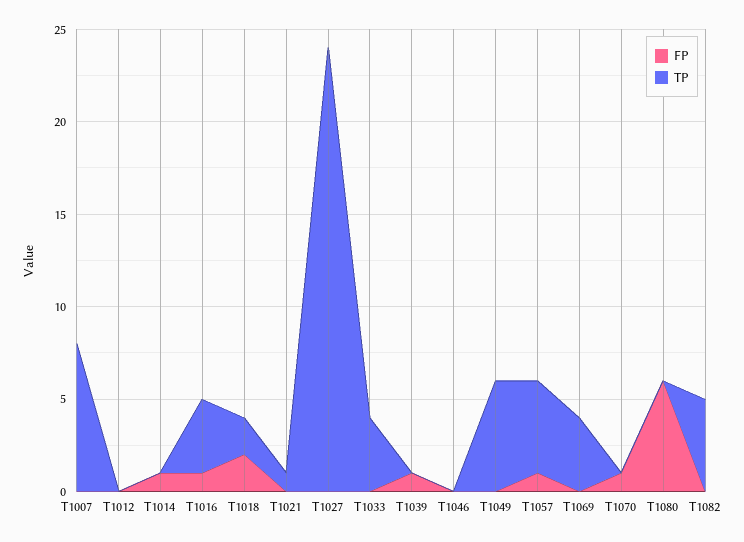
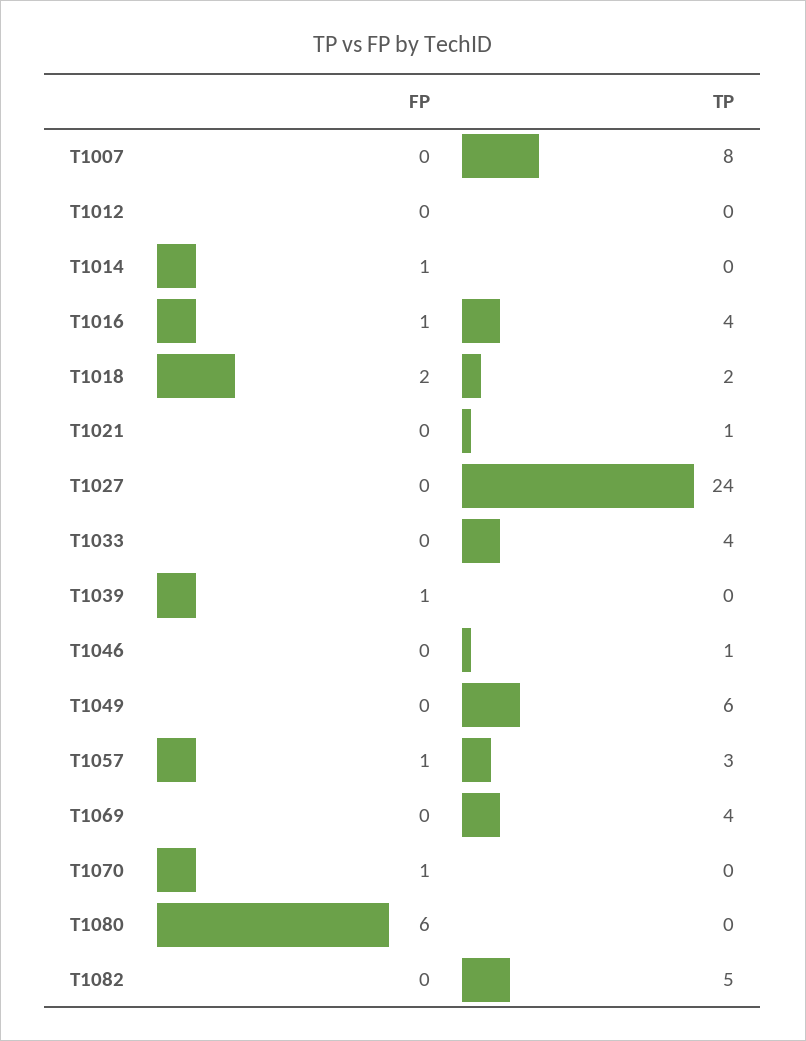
  {
    "FP": {
      "T1007": 0,
      "T1012": 0,
      "T1014": 1,
      "T1016": 1,
      "T1018": 2,
      "T1021": 0,
      "T1027": 0,
      "T1033": 0,
      "T1039": 1,
      "T1046": 0,
      "T1049": 0,
      "T1057": 1,
      "T1069": 0,
      "T1070": 1,
      "T1080": 6,
      "T1082": 0
    },
    "TP": {
      "T1007": 8,
      "T1012": 0,
      "T1014": 0,
      "T1016": 4,
      "T1018": 2,
      "T1021": 1,
      "T1027": 24,
      "T1033": 4,
      "T1039": 0,
-     "T1046": 0,
+     "T1046": 1,
      "T1049": 6,
-     "T1057": 5,
+     "T1057": 3,
      "T1069": 4,
      "T1070": 0,
      "T1080": 0,
      "T1082": 5
    }
  }

